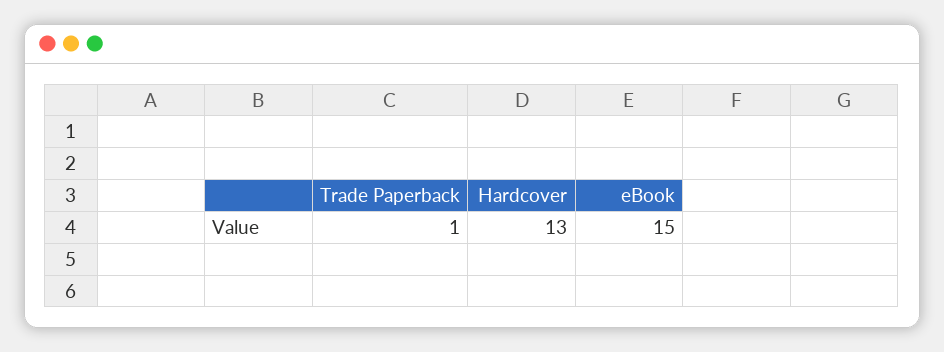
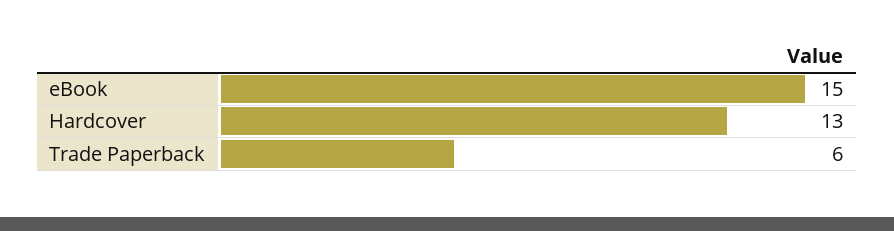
  {
-   "Trade Paperback": 1,
+   "Trade Paperback": 6,
    "Hardcover": 13,
    "eBook": 15
  }

